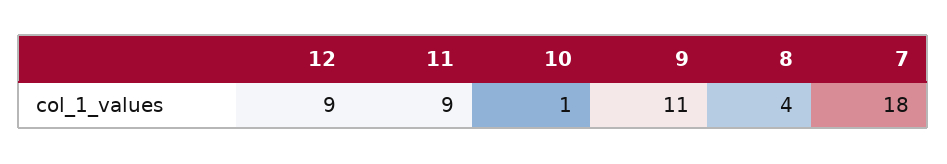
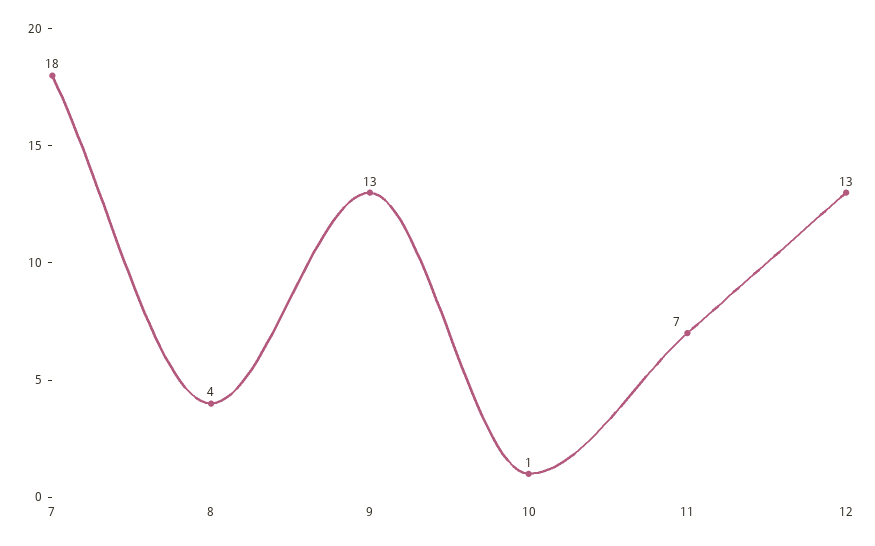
  {
-   "12": 9,
+   "12": 13,
-   "11": 9,
+   "11": 7,
    "10": 1,
-   "9": 11,
+   "9": 13,
    "8": 4,
    "7": 18
  }

